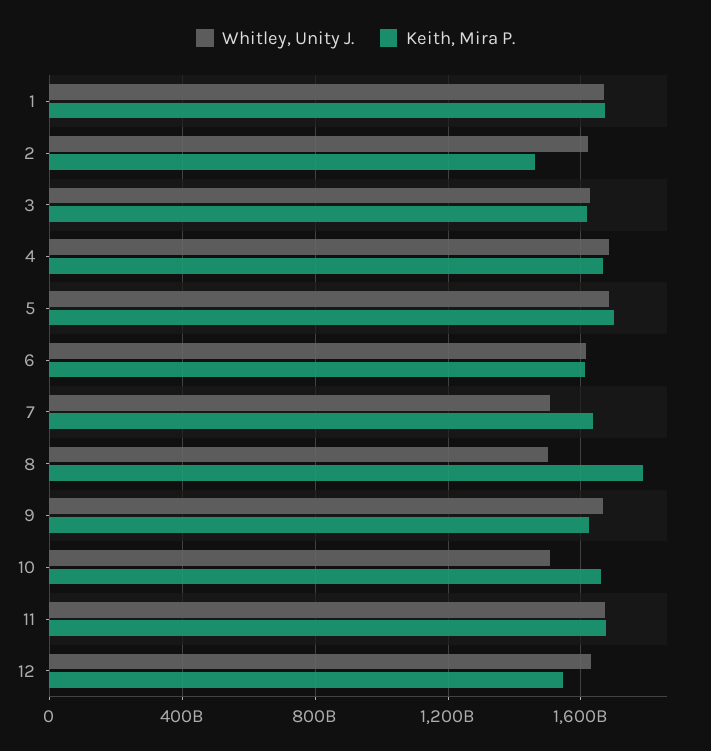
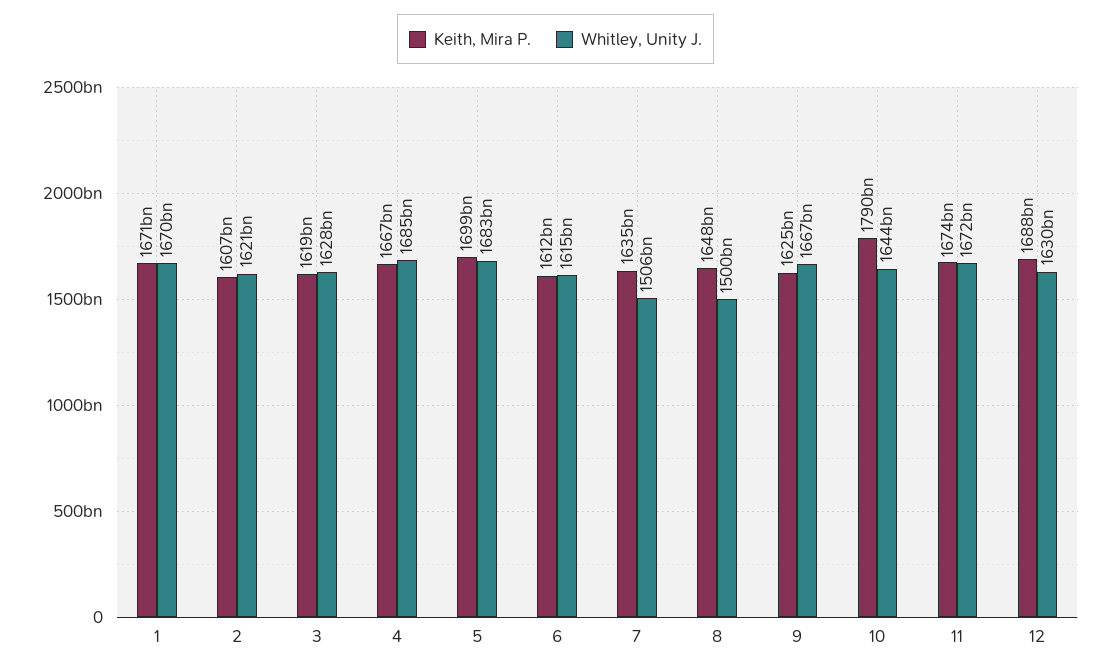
  {
    "Whitley, Unity J.": {
      "1": 1670000000000,
      "2": 1621000000000,
      "3": 1628000000000,
      "4": 1685000000000,
      "5": 1683000000000,
      "6": 1615000000000,
      "7": 1506000000000,
      "8": 1500000000000,
      "9": 1667000000000,
-     "10": 1500000000000,
+     "10": 1644000000000,
      "11": 1672000000000,
      "12": 1630000000000
    },
    "Keith, Mira P.": {
      "1": 1671000000000,
-     "2": 1450000000000,
+     "2": 1607000000000,
      "3": 1619000000000,
      "4": 1667000000000,
      "5": 1699000000000,
      "6": 1612000000000,
      "7": 1635000000000,
-     "8": 1800000000000,
+     "8": 1648000000000,
      "9": 1625000000000,
-     "10": 1650000000000,
+     "10": 1790000000000,
      "11": 1674000000000,
-     "12": 1550000000000
+     "12": 1688000000000
    }
  }

